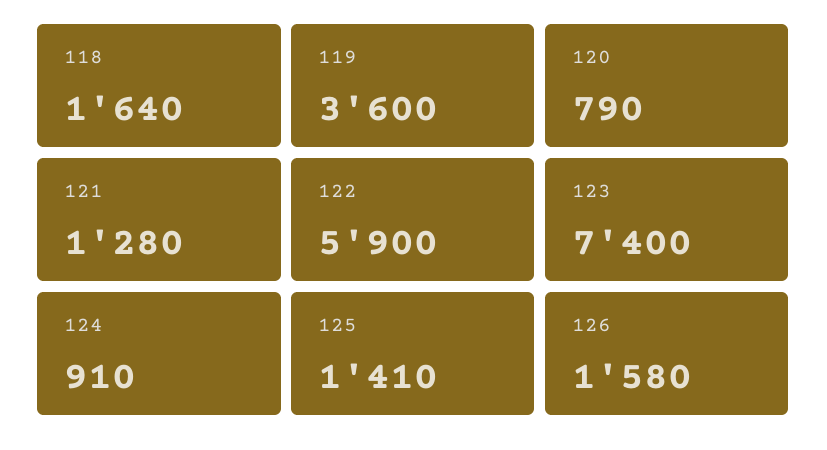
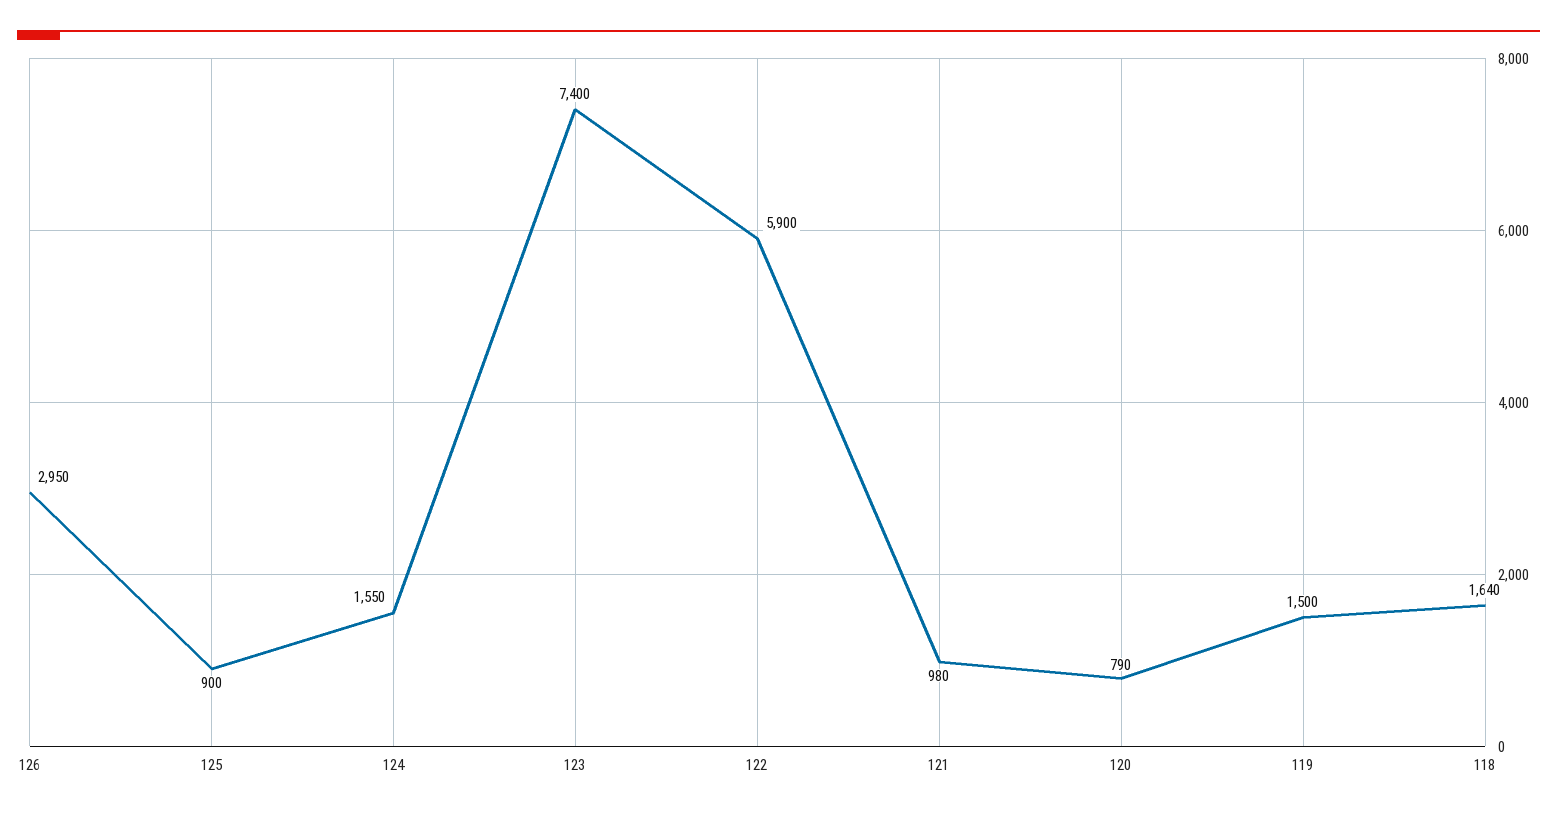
  {
    "118": 1640,
-   "119": 3600,
+   "119": 1500,
    "120": 790,
-   "121": 1280,
+   "121": 980,
    "122": 5900,
    "123": 7400,
-   "124": 910,
+   "124": 1550,
-   "125": 1410,
+   "125": 900,
-   "126": 1580
+   "126": 2950
  }

